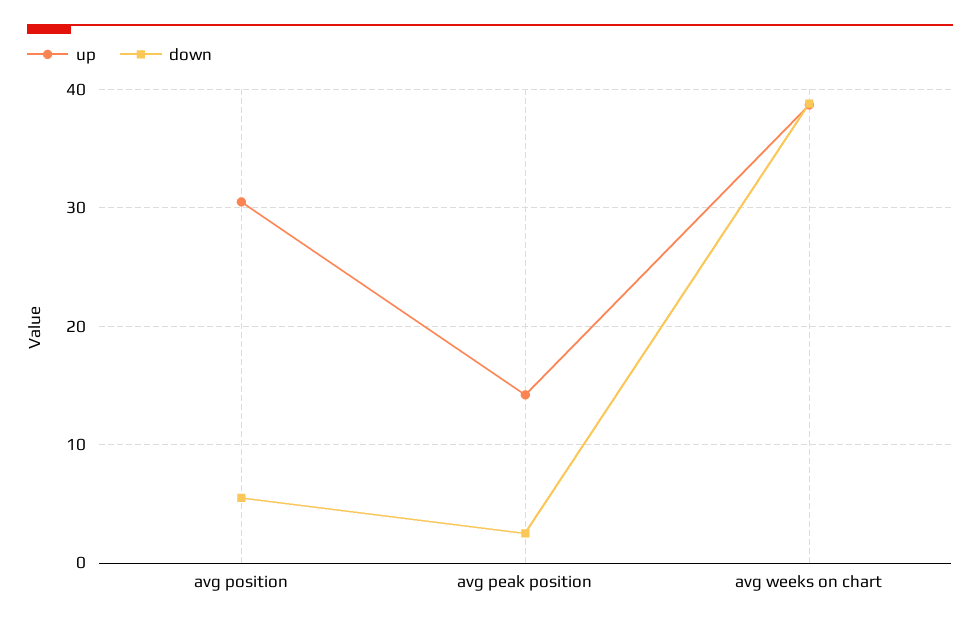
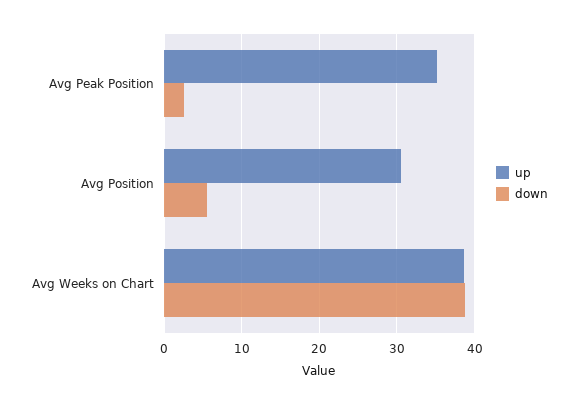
  {
    "up": {
      "avg position": 31,
-     "avg peak position": 14,
+     "avg peak position": 35,
      "avg weeks on chart": 39
    },
    "down": {
      "avg position": 6,
      "avg peak position": 3,
      "avg weeks on chart": 39
    }
  }

